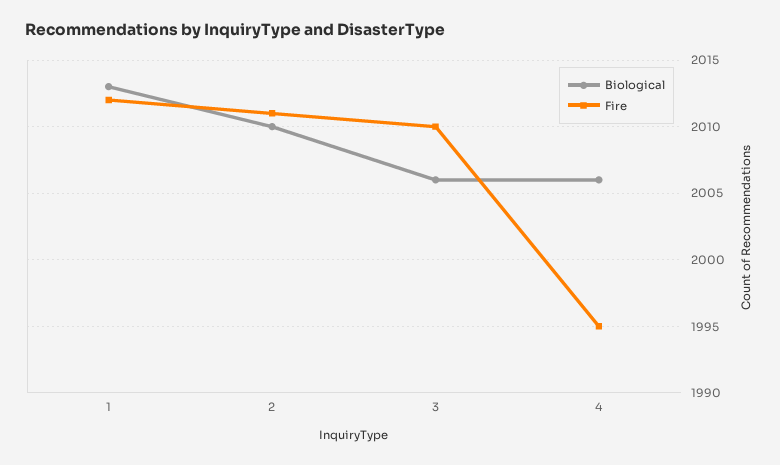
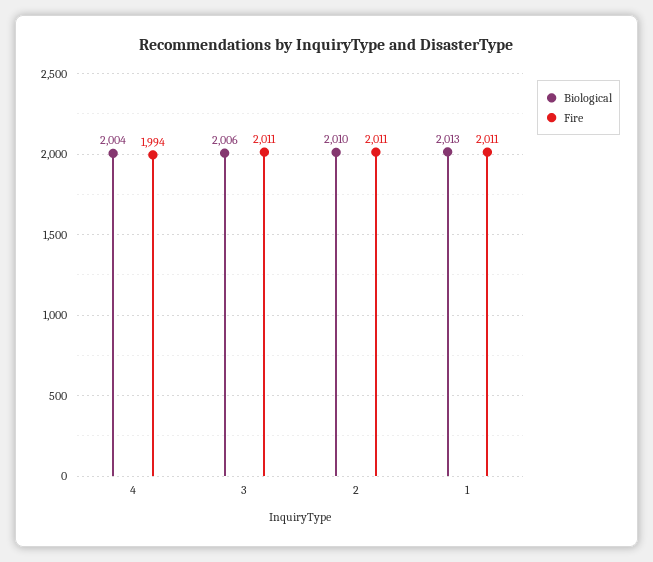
  {
    "Biological": {
      "1": 2013,
      "2": 2010,
      "3": 2006,
-     "4": 2006
+     "4": 2004
    },
    "Fire": {
-     "1": 2012,
+     "1": 2011,
      "2": 2011,
-     "3": 2010,
+     "3": 2011,
-     "4": 1995
+     "4": 1994
    }
  }

